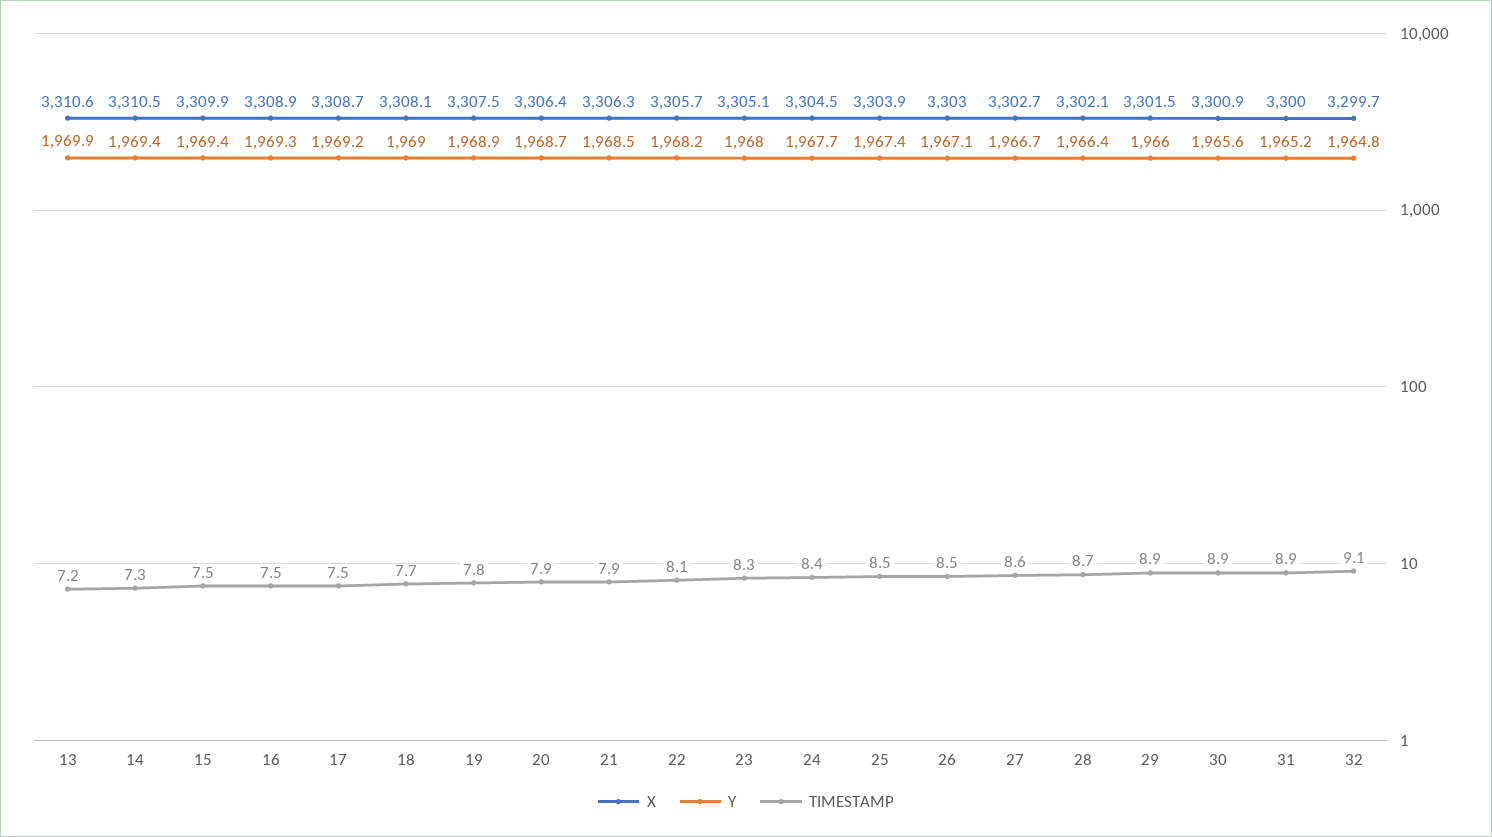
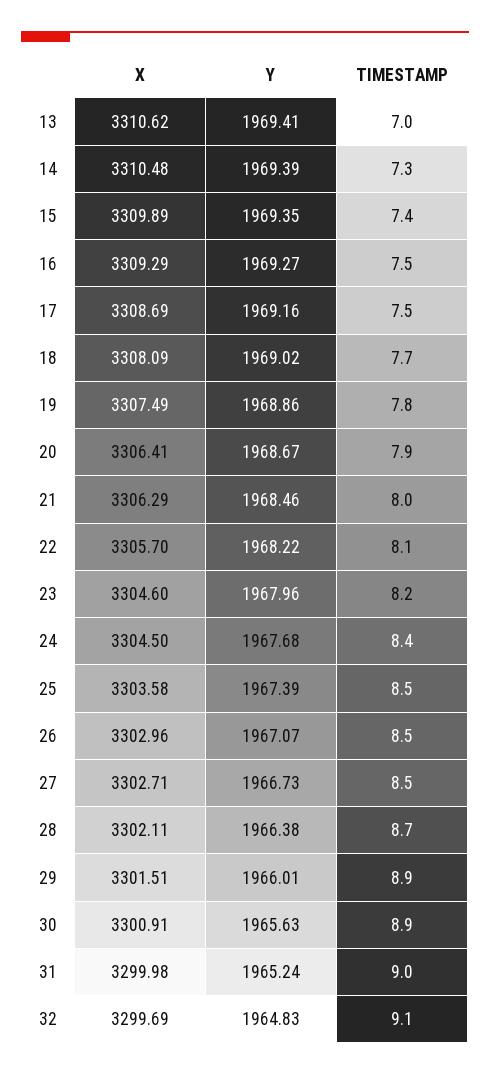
  {
    "X": {
      "13": 3310.62,
      "14": 3310.48,
      "15": 3309.89,
-     "16": 3308.9,
+     "16": 3309.29,
      "17": 3308.69,
      "18": 3308.09,
      "19": 3307.49,
      "20": 3306.41,
      "21": 3306.29,
      "22": 3305.7,
-     "23": 3305.1,
+     "23": 3304.6,
      "24": 3304.5,
-     "25": 3303.9,
+     "25": 3303.58,
      "26": 3302.96,
      "27": 3302.71,
      "28": 3302.11,
      "29": 3301.51,
      "30": 3300.91,
      "31": 3299.98,
      "32": 3299.69
    },
    "Y": {
-     "13": 1969.9,
+     "13": 1969.41,
      "14": 1969.39,
      "15": 1969.35,
      "16": 1969.27,
      "17": 1969.16,
      "18": 1969.02,
      "19": 1968.86,
      "20": 1968.67,
      "21": 1968.46,
      "22": 1968.22,
      "23": 1967.96,
      "24": 1967.68,
      "25": 1967.39,
      "26": 1967.07,
      "27": 1966.73,
      "28": 1966.38,
      "29": 1966.01,
      "30": 1965.63,
      "31": 1965.24,
      "32": 1964.83
    },
    "TIMESTAMP": {
-     "13": 7.2,
+     "13": 7,
      "14": 7.3,
-     "15": 7.5,
+     "15": 7.4,
      "16": 7.5,
      "17": 7.5,
      "18": 7.7,
      "19": 7.8,
      "20": 7.9,
-     "21": 7.9,
+     "21": 8,
      "22": 8.1,
-     "23": 8.3,
+     "23": 8.2,
      "24": 8.4,
      "25": 8.5,
      "26": 8.5,
-     "27": 8.6,
+     "27": 8.5,
      "28": 8.7,
      "29": 8.9,
      "30": 8.9,
-     "31": 8.9,
+     "31": 9,
      "32": 9.1
    }
  }

